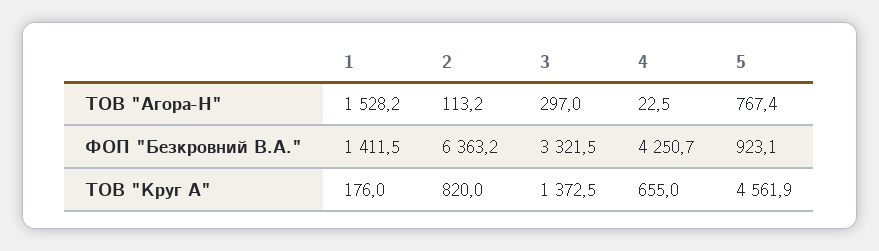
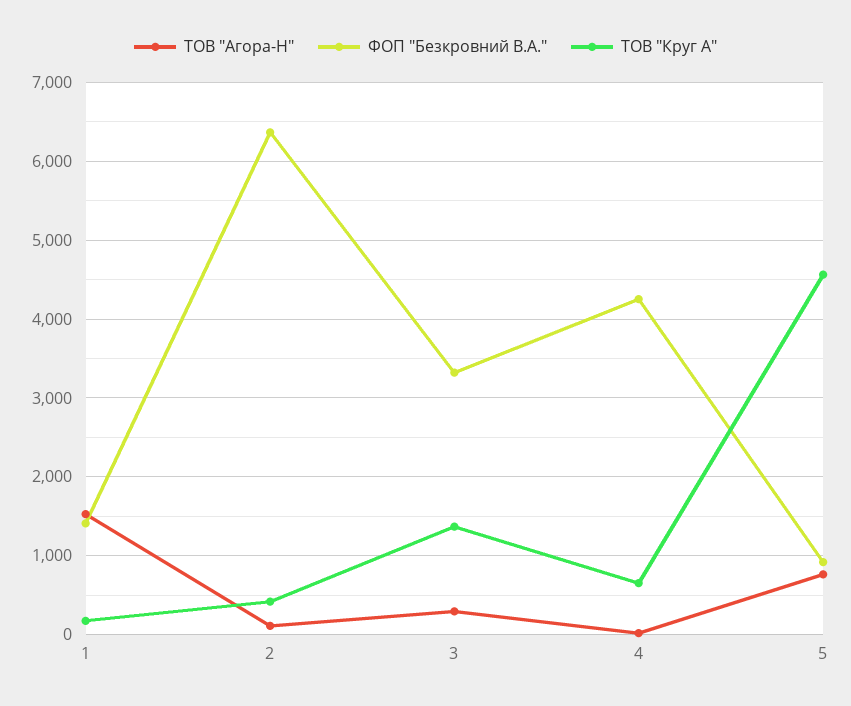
  {
    "ТОВ \"Агора-Н\"": {
      "1": 1528.2,
      "2": 113.2,
      "3": 297,
      "4": 22.5,
      "5": 767.4
    },
    "ФОП \"Безкровний В.А.\"": {
      "1": 1411.5,
      "2": 6363.2,
      "3": 3321.5,
      "4": 4250.7,
      "5": 923.1
    },
    "ТОВ \"Круг А\"": {
      "1": 176,
-     "2": 820,
+     "2": 400,
      "3": 1372.5,
      "4": 655,
      "5": 4561.9
    }
  }

